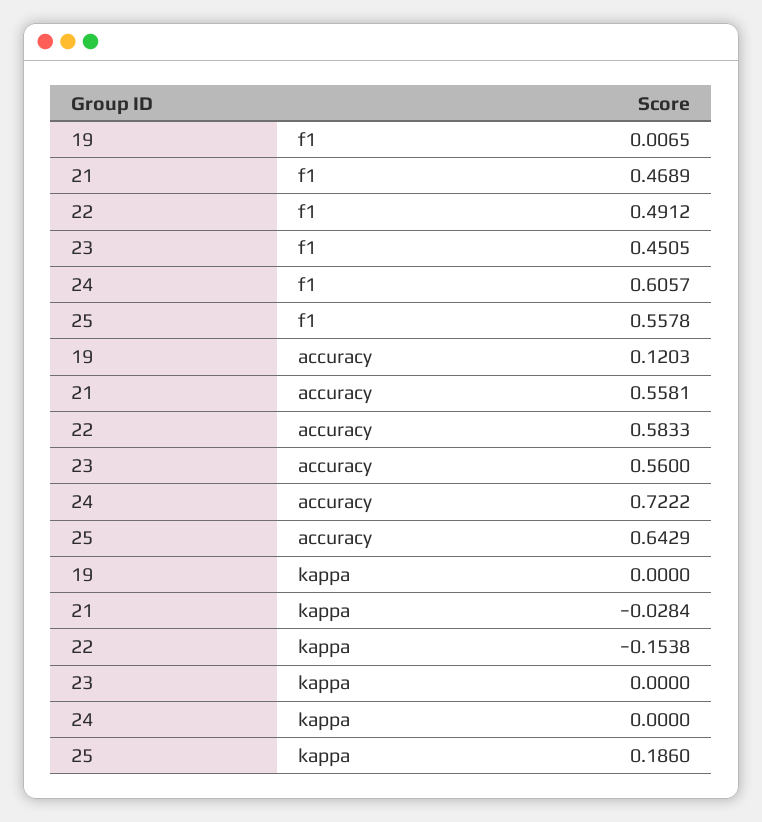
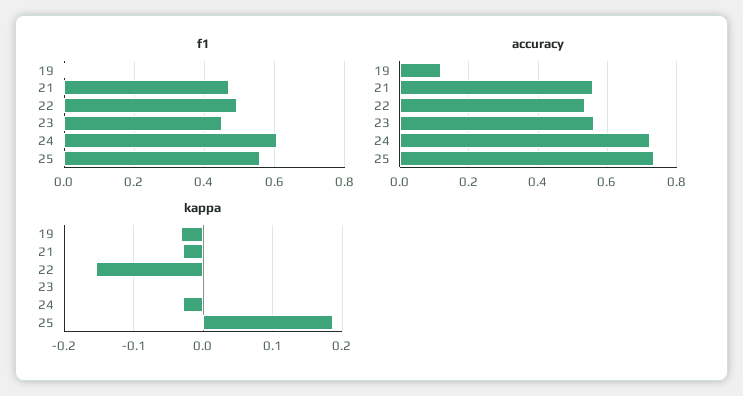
  {
    "f1": {
      "19": 0.0065,
      "21": 0.4689,
      "22": 0.4912,
      "23": 0.4505,
      "24": 0.6057,
      "25": 0.5578
    },
    "accuracy": {
      "19": 0.1203,
      "21": 0.5581,
-     "22": 0.5833,
+     "22": 0.54,
      "23": 0.56,
      "24": 0.7222,
-     "25": 0.6429
+     "25": 0.74
    },
    "kappa": {
-     "19": 0,
+     "19": -0.03,
      "21": -0.0284,
      "22": -0.1538,
      "23": 0,
-     "24": 0,
+     "24": -0.03,
      "25": 0.186
    }
  }

